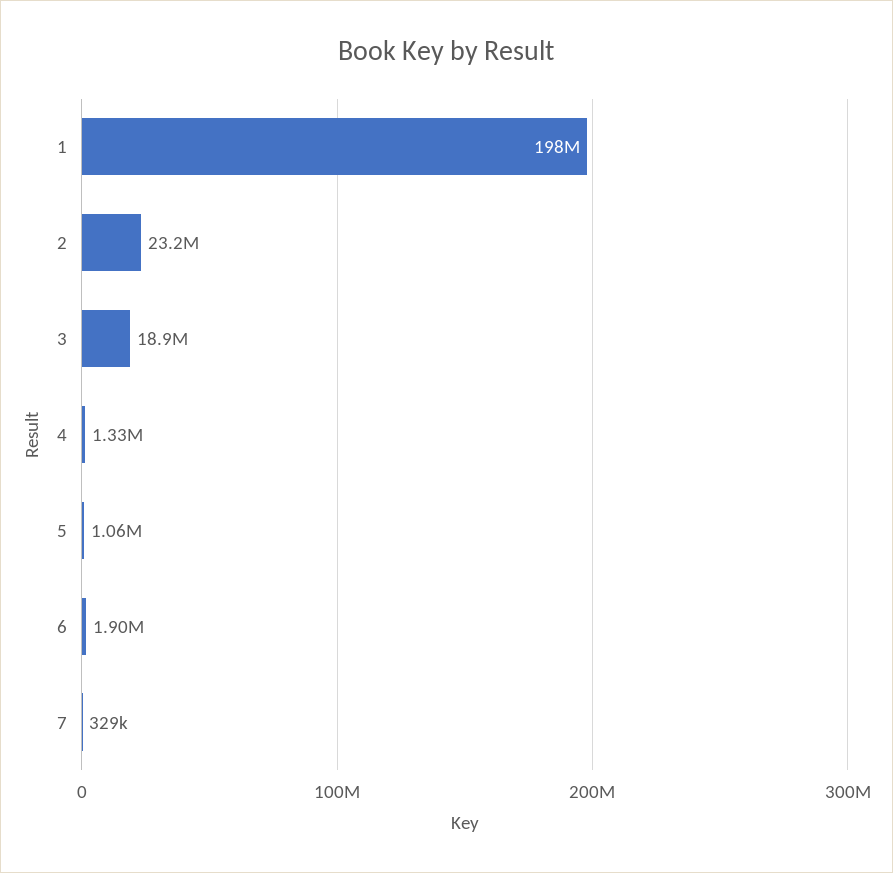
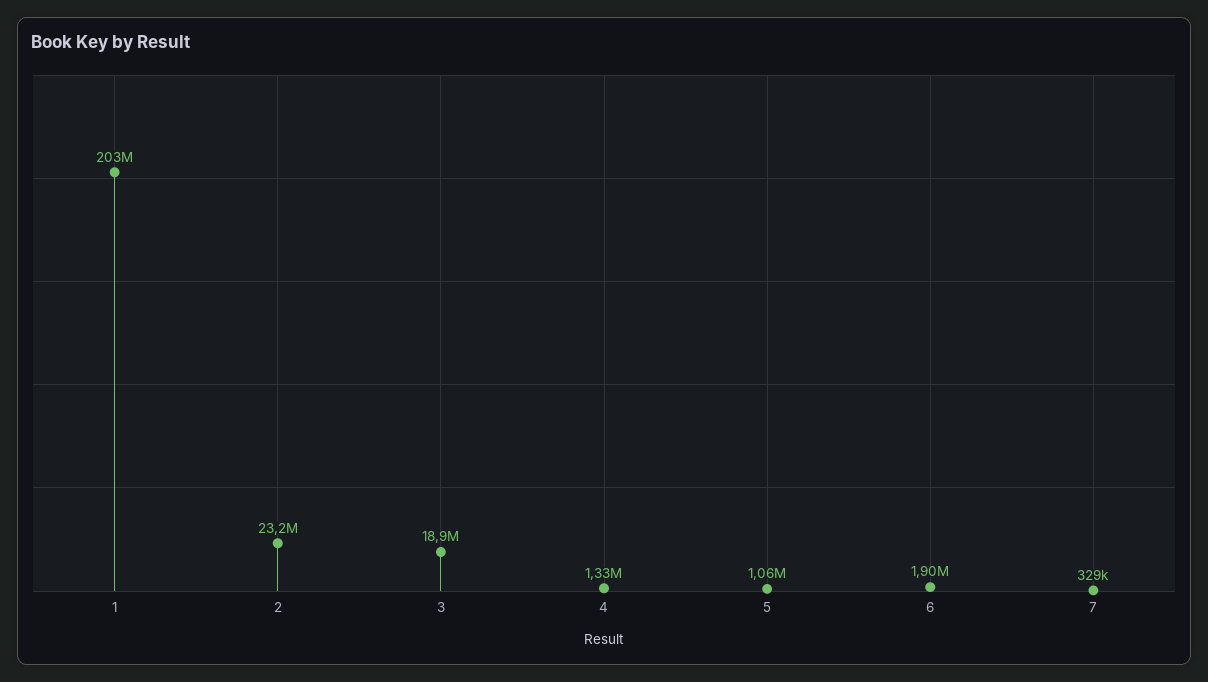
  {
-   "1": 198000000,
+   "1": 203000000,
    "2": 23200000,
    "3": 18900000,
    "4": 1330000,
    "5": 1060000,
    "6": 1900000,
    "7": 329000
  }

